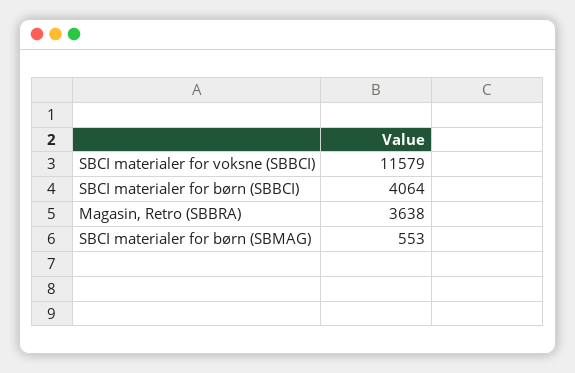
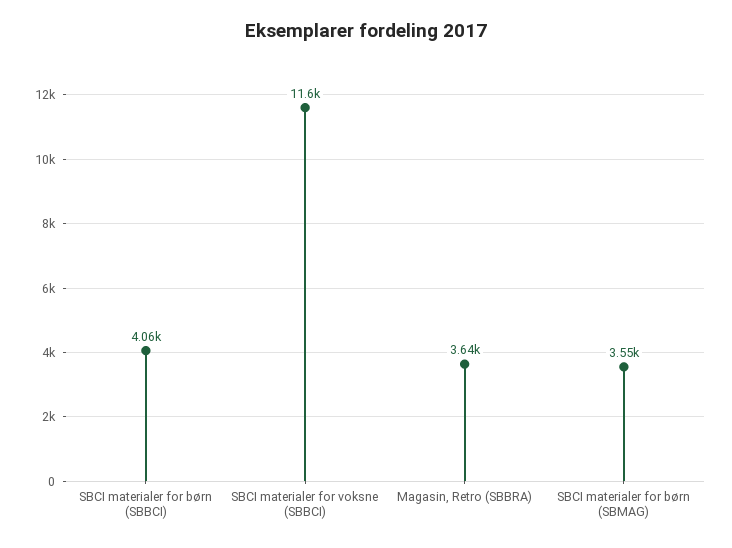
  {
    "SBCI materialer for voksne (SBBCI)": 11579,
    "SBCI materialer for børn (SBBCI)": 4064,
    "Magasin, Retro (SBBRA)": 3638,
-   "SBCI materialer for børn (SBMAG)": 553
+   "SBCI materialer for børn (SBMAG)": 3550
  }

